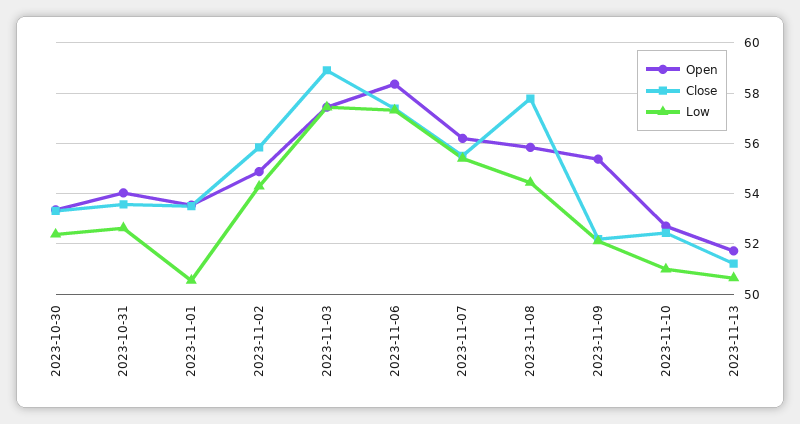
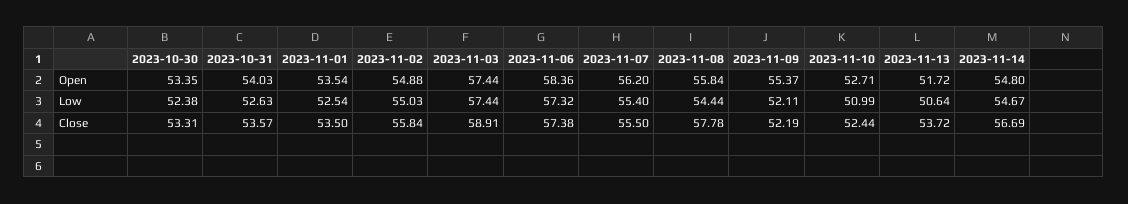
  {
    "Open": {
      "2023-10-30": 53.35,
      "2023-10-31": 54.03,
      "2023-11-01": 53.54,
      "2023-11-02": 54.88,
      "2023-11-03": 57.44,
      "2023-11-06": 58.36,
      "2023-11-07": 56.2,
      "2023-11-08": 55.84,
      "2023-11-09": 55.37,
      "2023-11-10": 52.71,
-     "2023-11-13": 51.72
+     "2023-11-13": 51.72,
+     "2023-11-14": 54.8
    },
    "Close": {
      "2023-10-30": 53.31,
      "2023-10-31": 53.57,
      "2023-11-01": 53.5,
      "2023-11-02": 55.84,
      "2023-11-03": 58.91,
      "2023-11-06": 57.38,
      "2023-11-07": 55.5,
      "2023-11-08": 57.78,
      "2023-11-09": 52.19,
      "2023-11-10": 52.44,
-     "2023-11-13": 51.25
+     "2023-11-13": 53.72,
+     "2023-11-14": 56.69
    },
    "Low": {
      "2023-10-30": 52.38,
      "2023-10-31": 52.63,
-     "2023-11-01": 50.5,
+     "2023-11-01": 52.54,
-     "2023-11-02": 54.25,
+     "2023-11-02": 55.03,
      "2023-11-03": 57.44,
      "2023-11-06": 57.32,
      "2023-11-07": 55.4,
      "2023-11-08": 54.44,
      "2023-11-09": 52.11,
      "2023-11-10": 50.99,
-     "2023-11-13": 50.64
+     "2023-11-13": 50.64,
+     "2023-11-14": 54.67
    }
  }

